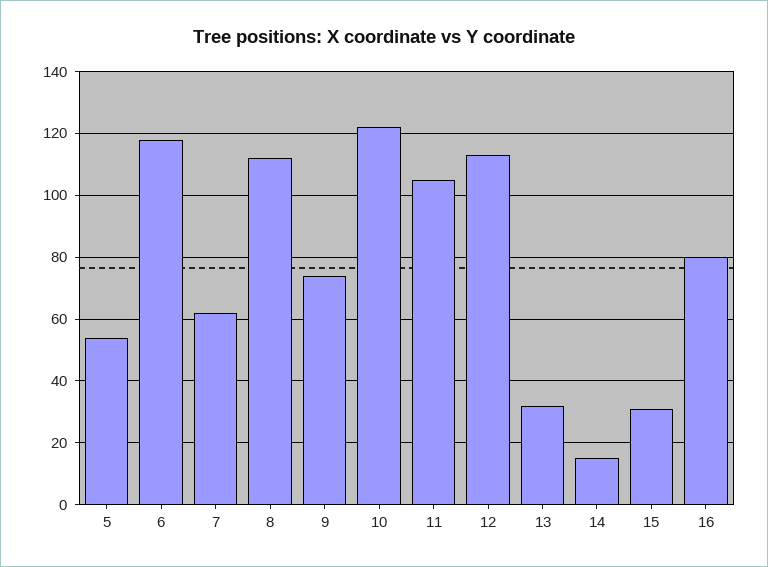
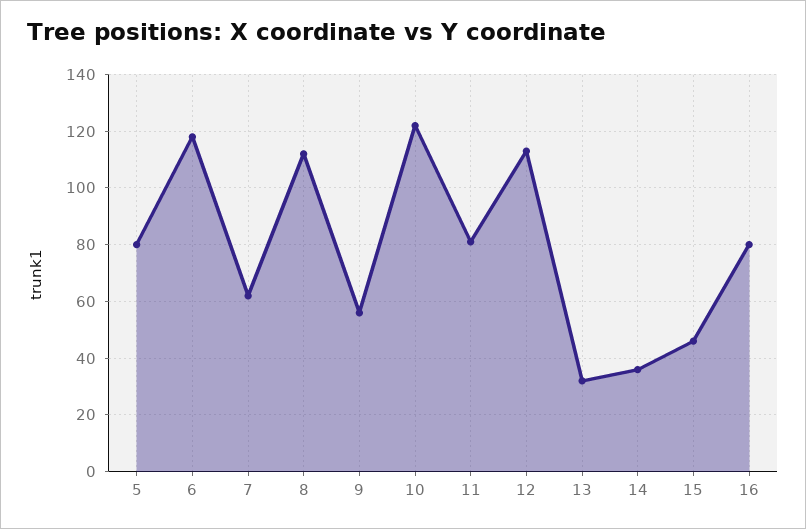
  {
-   "5": 55,
+   "5": 80,
    "6": 120,
    "7": 60,
    "8": 110,
-   "9": 75,
+   "9": 55,
    "10": 120,
-   "11": 105,
+   "11": 80,
    "12": 115,
    "13": 30,
-   "14": 15,
+   "14": 35,
-   "15": 30,
+   "15": 45,
    "16": 80
  }

